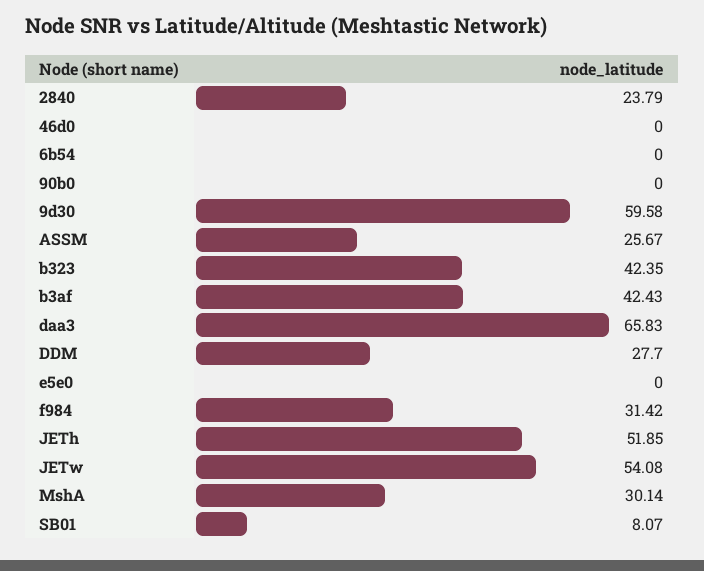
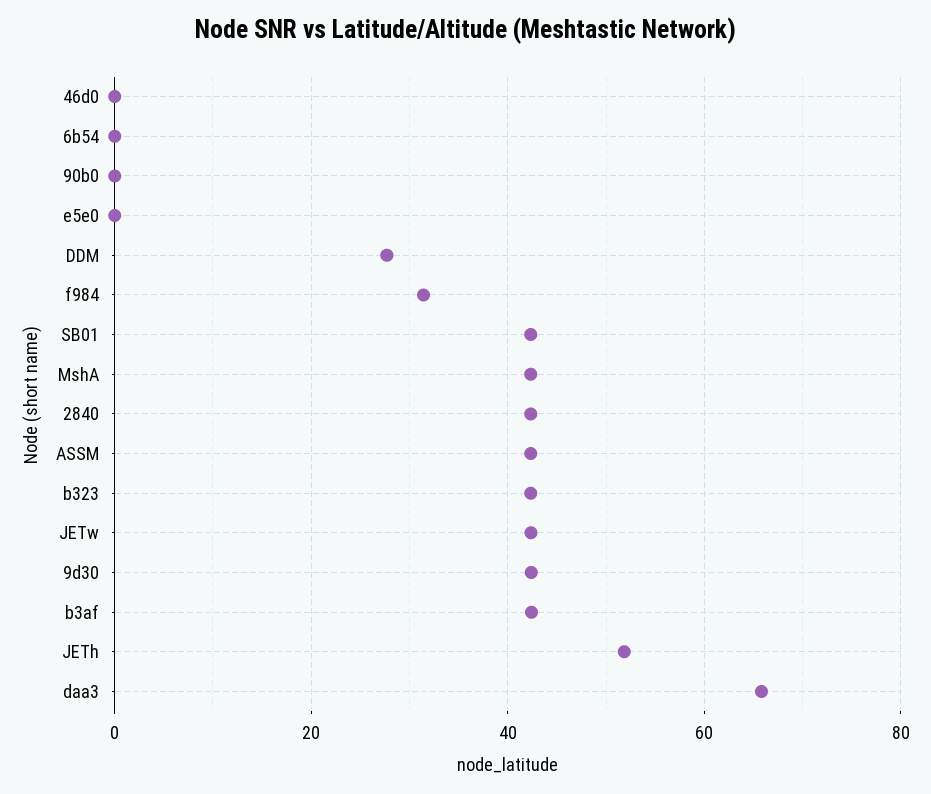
  {
-   "2840": 23.79,
+   "2840": 42,
    "46d0": 0,
    "6b54": 0,
    "90b0": 0,
-   "9d30": 59.58,
+   "9d30": 42,
-   "ASSM": 25.67,
+   "ASSM": 42,
    "b323": 42.35,
    "b3af": 42.43,
    "daa3": 65.83,
    "DDM": 27.7,
    "e5e0": 0,
    "f984": 31.42,
    "JETh": 51.85,
-   "JETw": 54.08,
+   "JETw": 42,
-   "MshA": 30.14,
+   "MshA": 42,
-   "SB01": 8.07
+   "SB01": 42
  }

